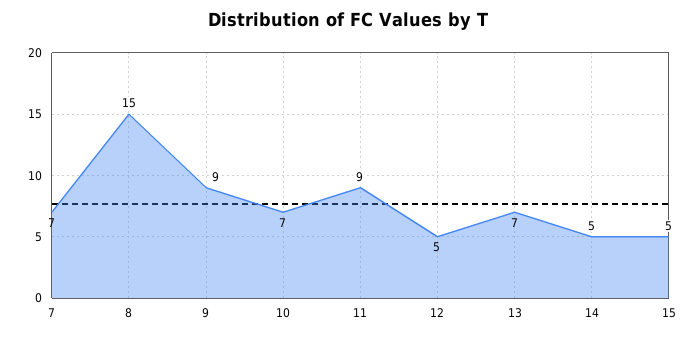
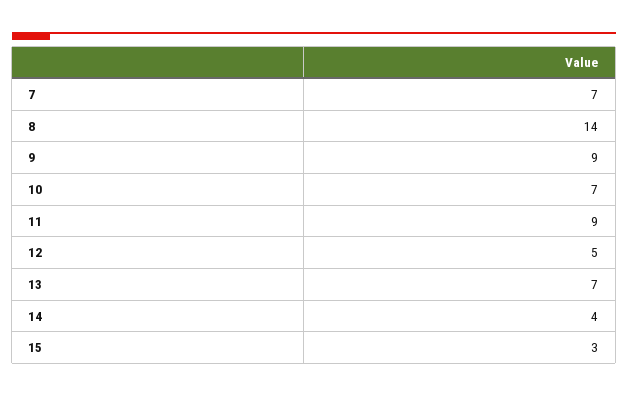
  {
    "7": 7,
-   "8": 15,
+   "8": 14,
    "9": 9,
    "10": 7,
    "11": 9,
    "12": 5,
    "13": 7,
-   "14": 5,
+   "14": 4,
-   "15": 5
+   "15": 3
  }

